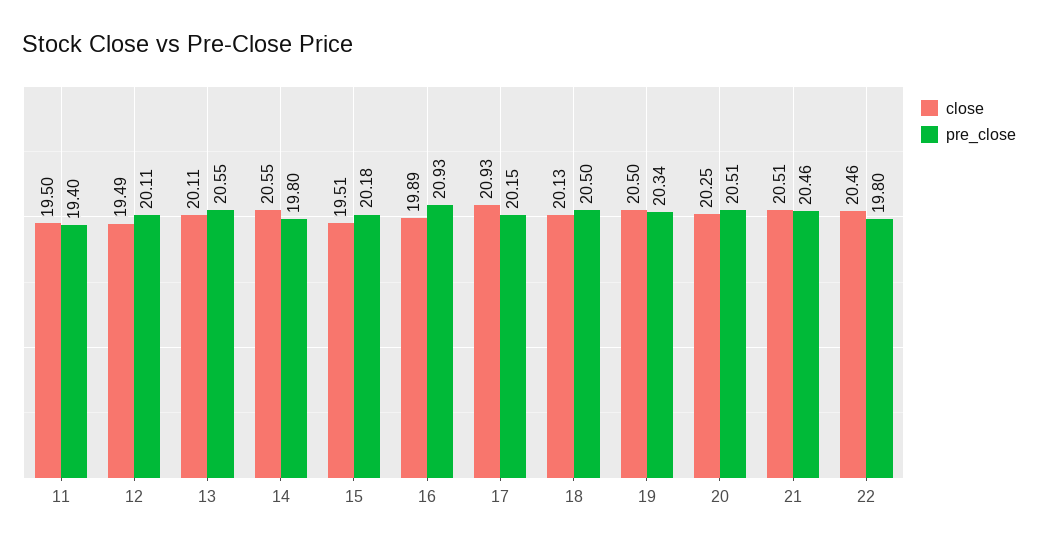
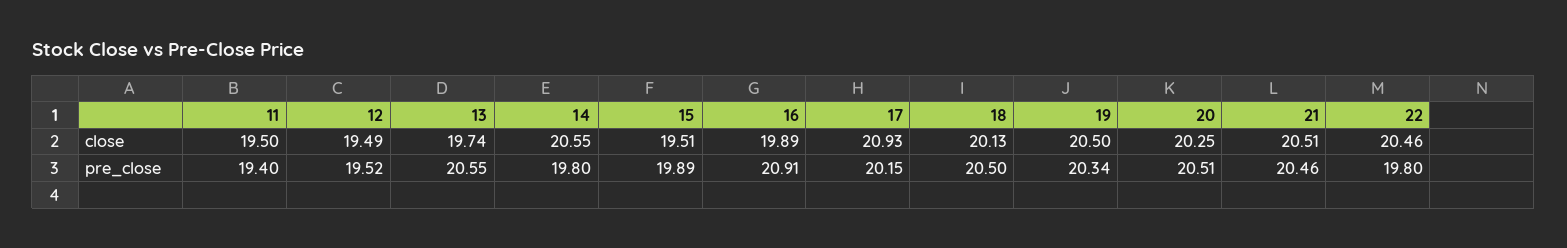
  {
    "close": {
      "11": 19.5,
      "12": 19.49,
-     "13": 20.11,
+     "13": 19.74,
      "14": 20.55,
      "15": 19.51,
      "16": 19.89,
      "17": 20.93,
      "18": 20.13,
      "19": 20.5,
      "20": 20.25,
      "21": 20.51,
      "22": 20.46
    },
    "pre_close": {
      "11": 19.4,
-     "12": 20.11,
+     "12": 19.52,
      "13": 20.55,
      "14": 19.8,
-     "15": 20.18,
+     "15": 19.89,
-     "16": 20.93,
+     "16": 20.91,
      "17": 20.15,
      "18": 20.5,
      "19": 20.34,
      "20": 20.51,
      "21": 20.46,
      "22": 19.8
    }
  }

